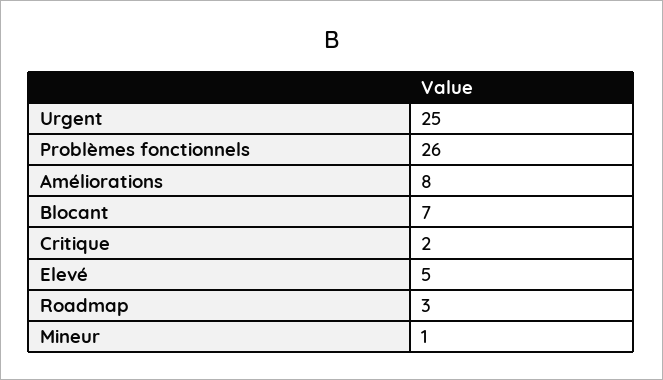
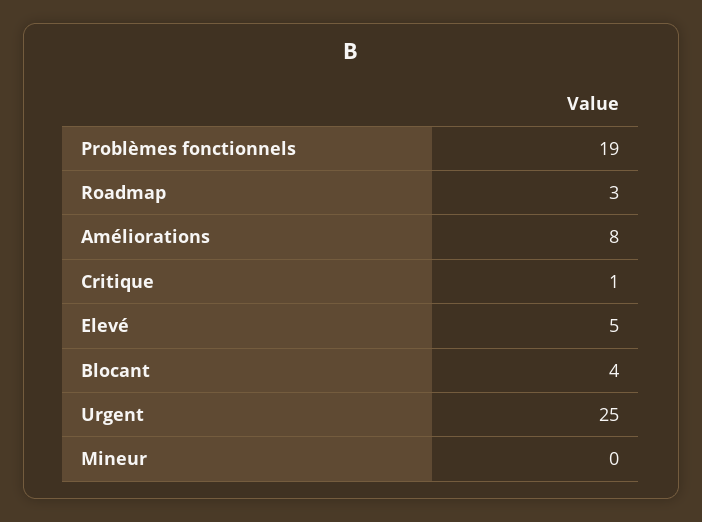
  {
    "Urgent": 25,
-   "Problèmes fonctionnels": 26,
+   "Problèmes fonctionnels": 19,
    "Améliorations": 8,
-   "Blocant": 7,
+   "Blocant": 4,
-   "Critique": 2,
+   "Critique": 1,
    "Elevé": 5,
    "Roadmap": 3,
-   "Mineur": 1
+   "Mineur": 0
  }

